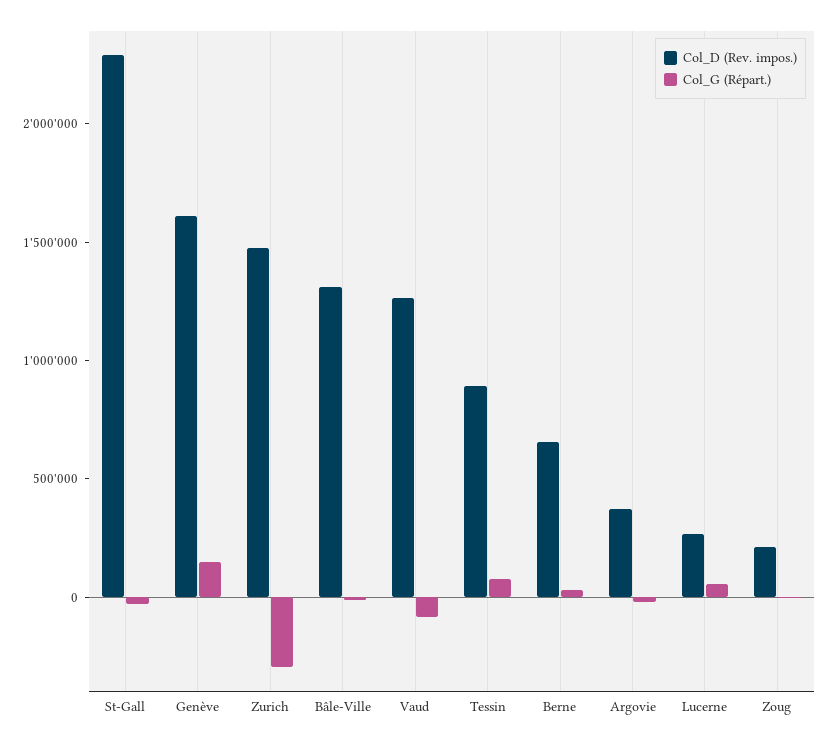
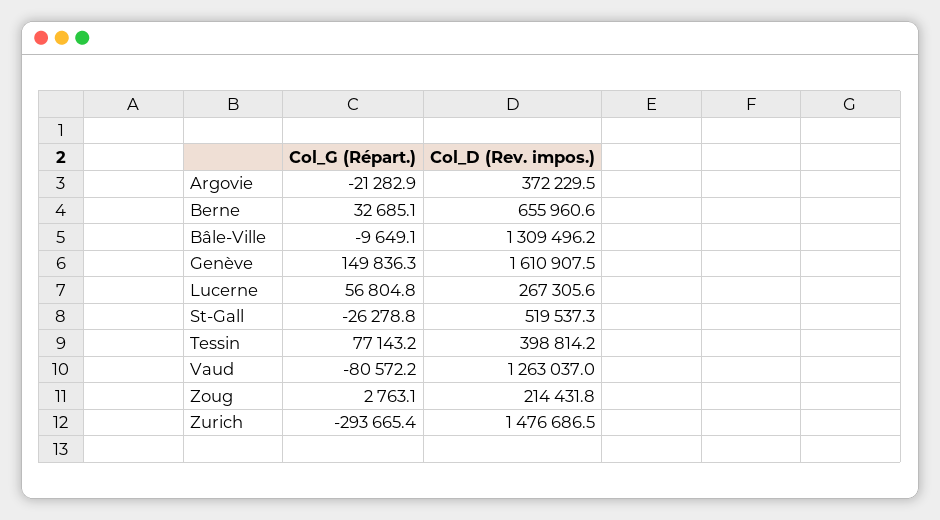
  {
    "Col_D (Rev. impos.)": {
-     "St-Gall": 2300000,
+     "St-Gall": 519537.3,
      "Genève": 1610907.5,
      "Zurich": 1476686.5,
      "Bâle-Ville": 1309496.2,
      "Vaud": 1263037,
-     "Tessin": 900000,
+     "Tessin": 398814.2,
      "Berne": 655960.6,
      "Argovie": 372229.5,
      "Lucerne": 267305.6,
      "Zoug": 214431.8
    },
    "Col_G (Répart.)": {
      "St-Gall": -26278.8,
      "Genève": 149836.3,
      "Zurich": -293665.4,
      "Bâle-Ville": -9649.1,
      "Vaud": -80572.2,
      "Tessin": 77143.2,
      "Berne": 32685.1,
      "Argovie": -21282.9,
      "Lucerne": 56804.8,
      "Zoug": 2763.1
    }
  }

